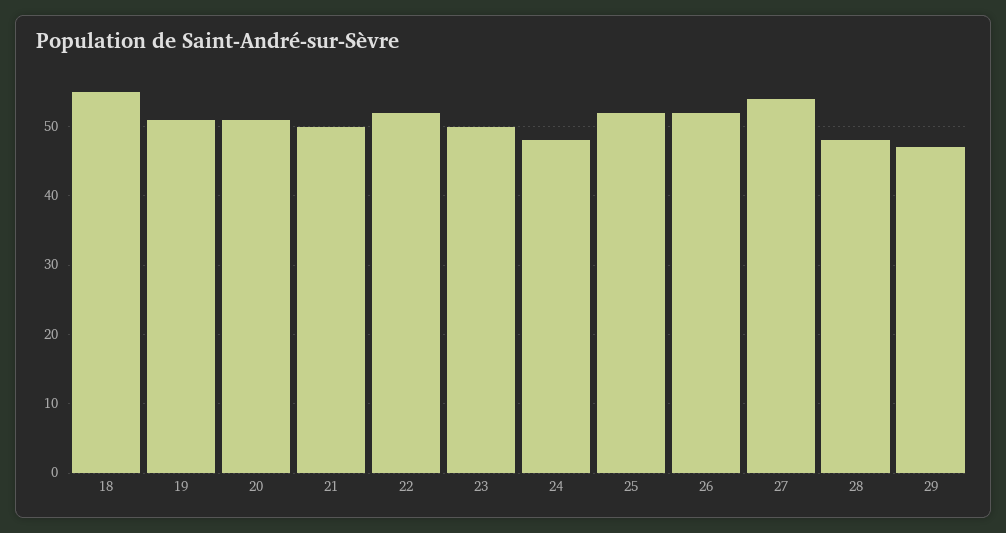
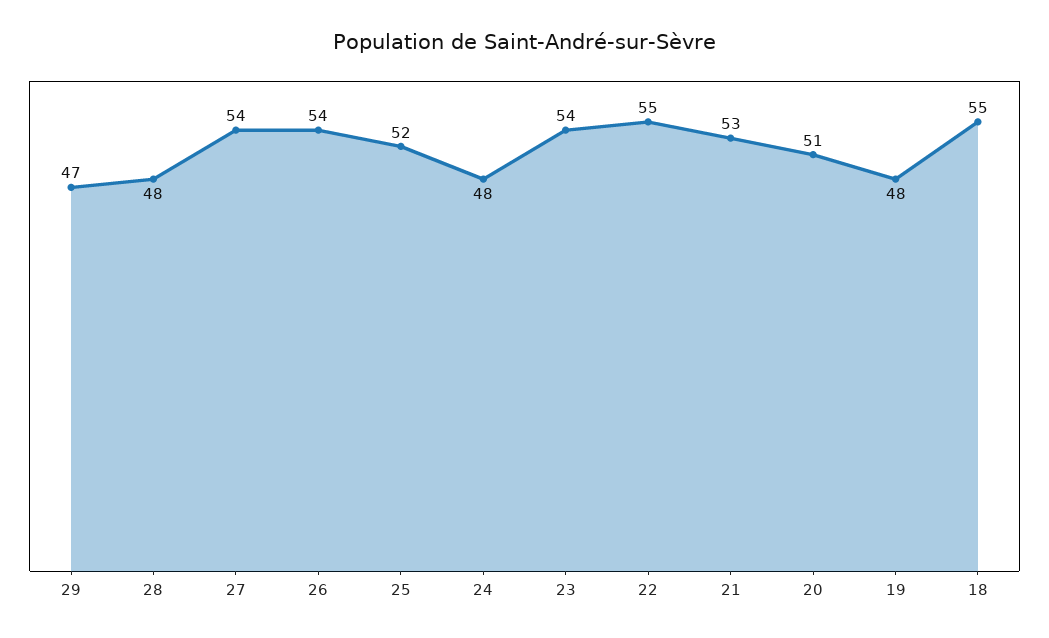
  {
    "18": 55,
-   "19": 51,
+   "19": 48,
    "20": 51,
-   "21": 50,
+   "21": 53,
-   "22": 52,
+   "22": 55,
-   "23": 50,
+   "23": 54,
    "24": 48,
    "25": 52,
-   "26": 52,
+   "26": 54,
    "27": 54,
    "28": 48,
    "29": 47
  }

